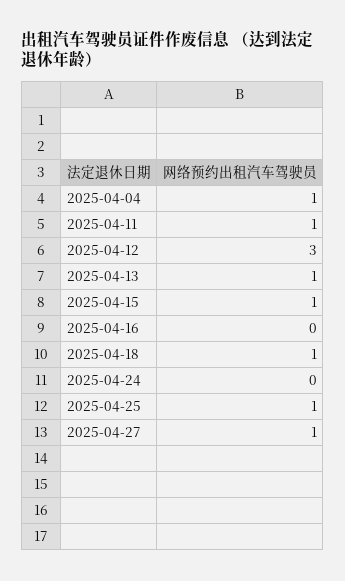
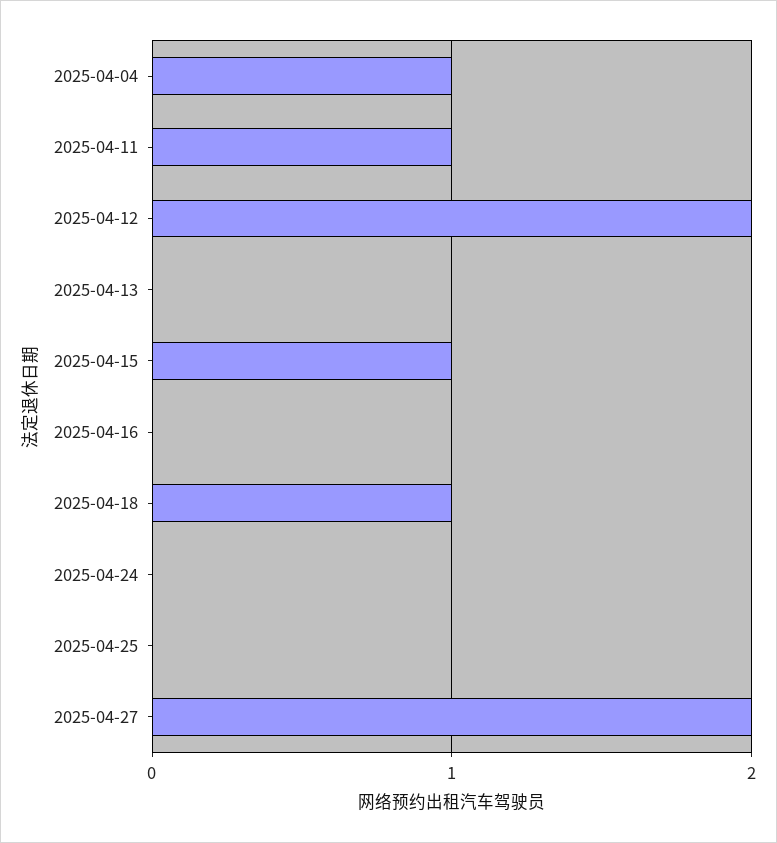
  {
    "2025-04-04": 1,
    "2025-04-11": 1,
-   "2025-04-12": 3,
+   "2025-04-12": 2,
-   "2025-04-13": 1,
+   "2025-04-13": 0,
    "2025-04-15": 1,
    "2025-04-16": 0,
    "2025-04-18": 1,
    "2025-04-24": 0,
-   "2025-04-25": 1,
+   "2025-04-25": 0,
-   "2025-04-27": 1
+   "2025-04-27": 2
  }

